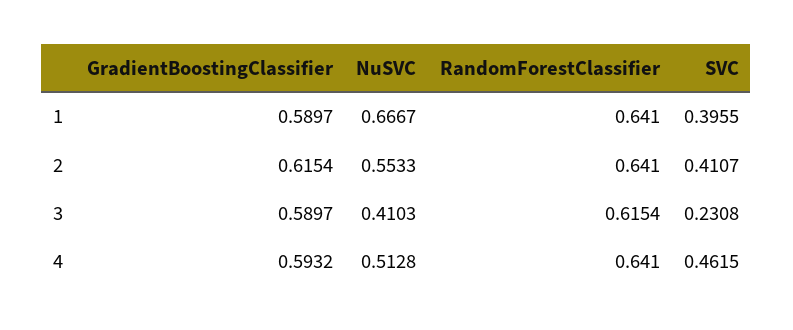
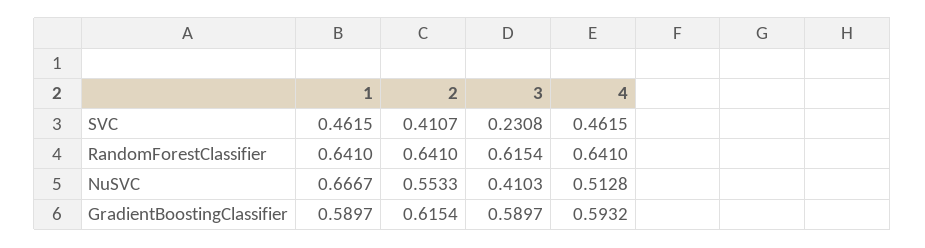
  {
    "GradientBoostingClassifier": {
      "1": 0.5897,
      "2": 0.6154,
      "3": 0.5897,
      "4": 0.5932
    },
    "NuSVC": {
      "1": 0.6667,
      "2": 0.5533,
      "3": 0.4103,
      "4": 0.5128
    },
    "RandomForestClassifier": {
      "1": 0.641,
      "2": 0.641,
      "3": 0.6154,
      "4": 0.641
    },
    "SVC": {
-     "1": 0.3955,
+     "1": 0.4615,
      "2": 0.4107,
      "3": 0.2308,
      "4": 0.4615
    }
  }

